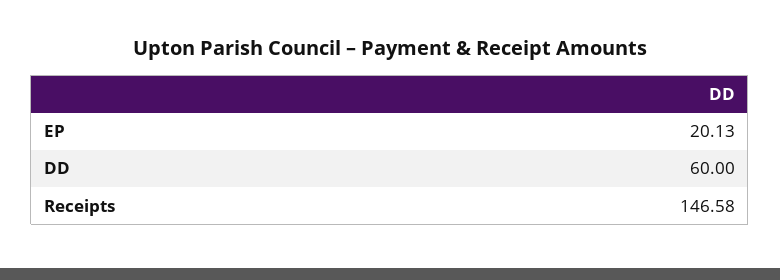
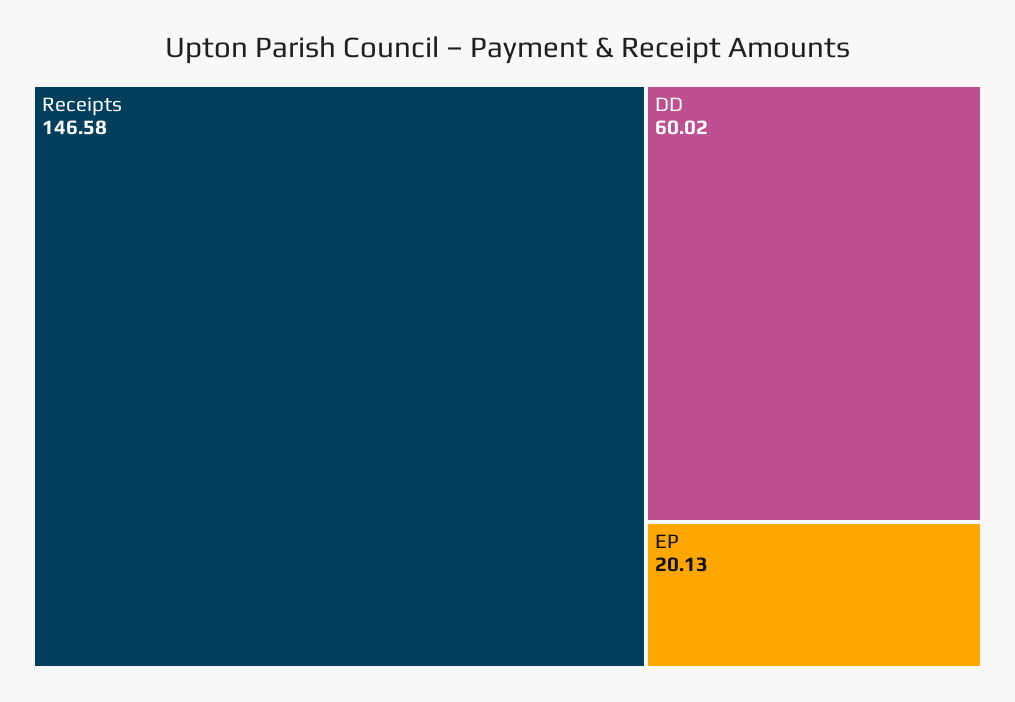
  {
    "EP": 20.13,
-   "DD": 60,
+   "DD": 60.02,
    "Receipts": 146.58
  }

